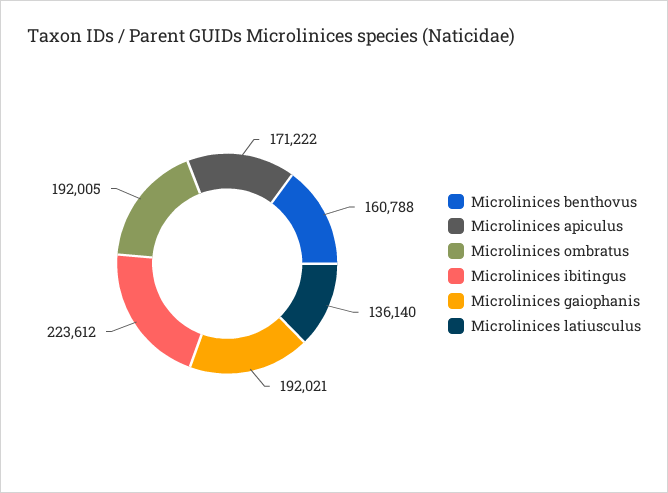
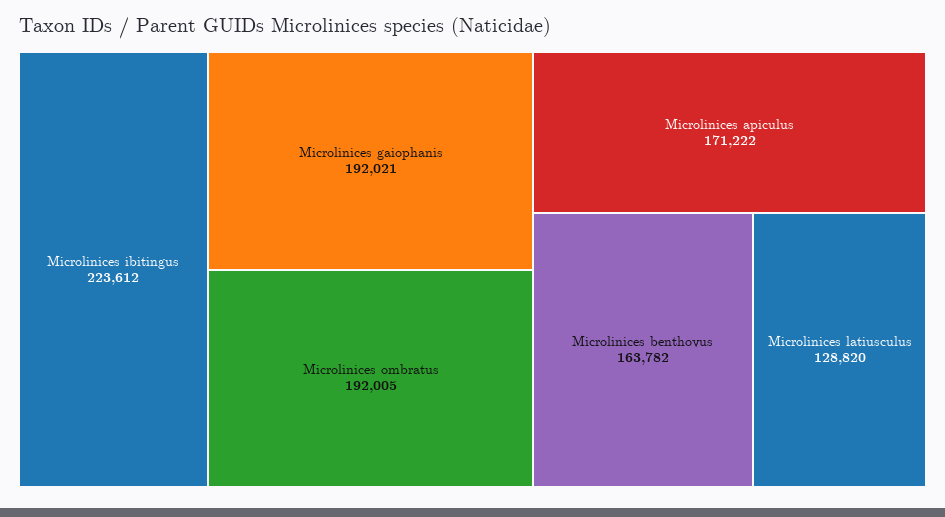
  {
-   "Microlinices benthovus": 160788,
+   "Microlinices benthovus": 163782,
    "Microlinices apiculus": 171222,
    "Microlinices ombratus": 192005,
    "Microlinices ibitingus": 223612,
    "Microlinices gaiophanis": 192021,
-   "Microlinices latiusculus": 136140
+   "Microlinices latiusculus": 128820
  }

